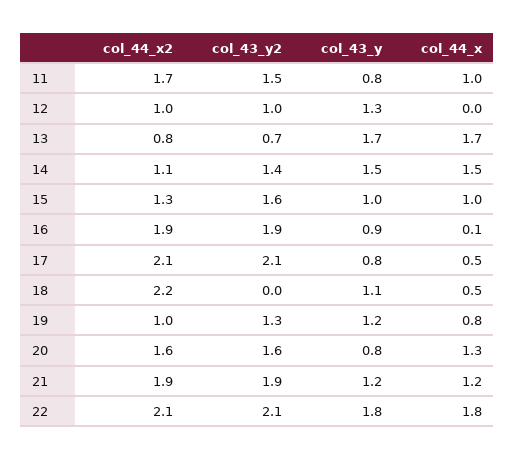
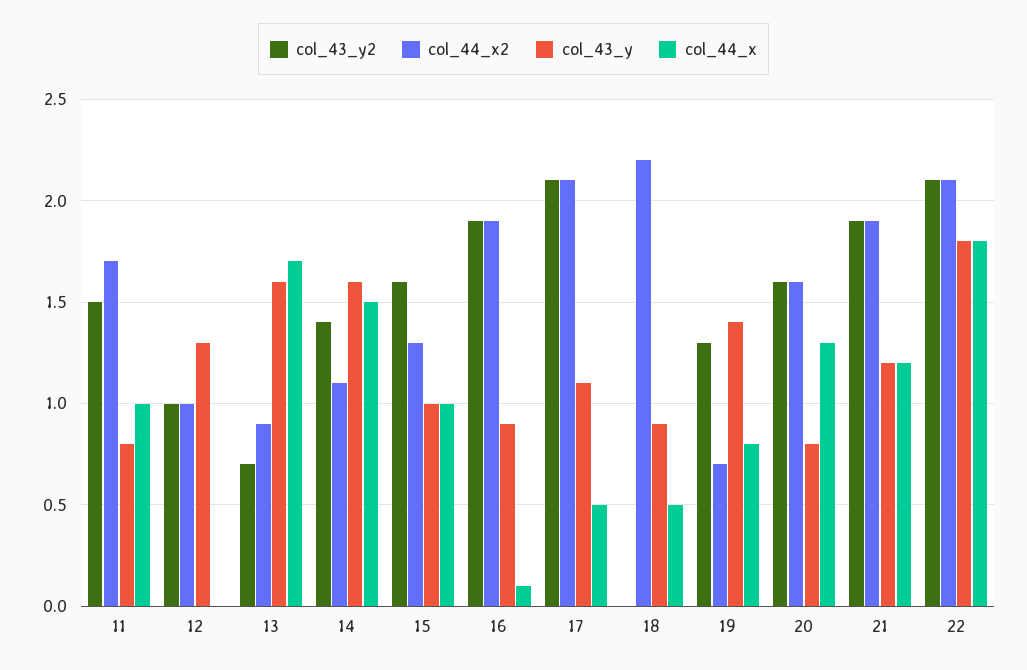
  {
    "col_44_x2": {
      "11": 1.7,
      "12": 1,
-     "13": 0.8,
+     "13": 0.9,
      "14": 1.1,
      "15": 1.3,
      "16": 1.9,
      "17": 2.1,
      "18": 2.2,
-     "19": 1,
+     "19": 0.7,
      "20": 1.6,
      "21": 1.9,
      "22": 2.1
    },
    "col_43_y2": {
      "11": 1.5,
      "12": 1,
      "13": 0.7,
      "14": 1.4,
      "15": 1.6,
      "16": 1.9,
      "17": 2.1,
      "18": 0,
      "19": 1.3,
      "20": 1.6,
      "21": 1.9,
      "22": 2.1
    },
    "col_43_y": {
      "11": 0.8,
      "12": 1.3,
-     "13": 1.7,
+     "13": 1.6,
-     "14": 1.5,
+     "14": 1.6,
      "15": 1,
      "16": 0.9,
-     "17": 0.8,
+     "17": 1.1,
-     "18": 1.1,
+     "18": 0.9,
-     "19": 1.2,
+     "19": 1.4,
      "20": 0.8,
      "21": 1.2,
      "22": 1.8
    },
    "col_44_x": {
      "11": 1,
      "12": 0,
      "13": 1.7,
      "14": 1.5,
      "15": 1,
      "16": 0.1,
      "17": 0.5,
      "18": 0.5,
      "19": 0.8,
      "20": 1.3,
      "21": 1.2,
      "22": 1.8
    }
  }

